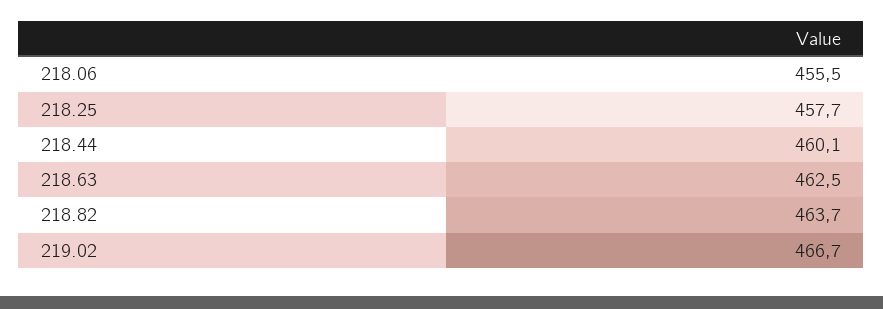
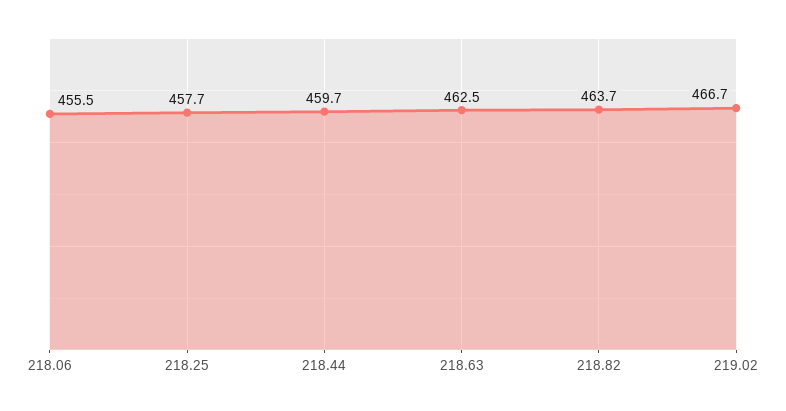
  {
    "218.06": 455.5,
    "218.25": 457.7,
-   "218.44": 460.1,
+   "218.44": 459.7,
    "218.63": 462.5,
    "218.82": 463.7,
    "219.02": 466.7
  }

